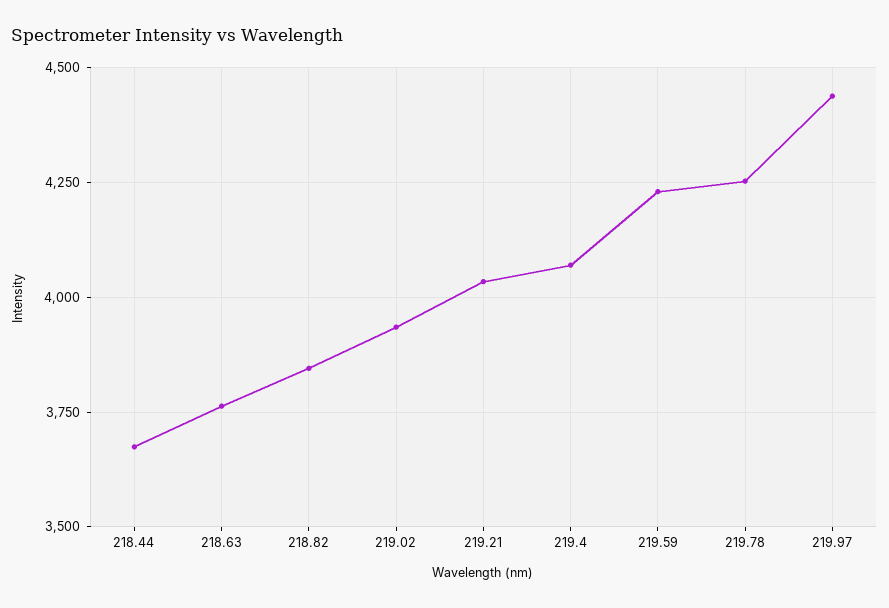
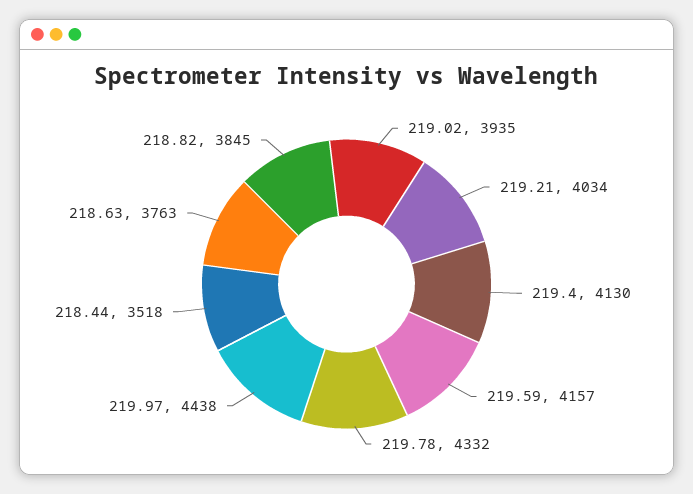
  {
-   "218.44": 3675,
+   "218.44": 3518,
    "218.63": 3763,
    "218.82": 3845,
    "219.02": 3935,
    "219.21": 4034,
-   "219.4": 4075,
+   "219.4": 4130,
-   "219.59": 4225,
+   "219.59": 4157,
-   "219.78": 4250,
+   "219.78": 4332,
    "219.97": 4438
  }

